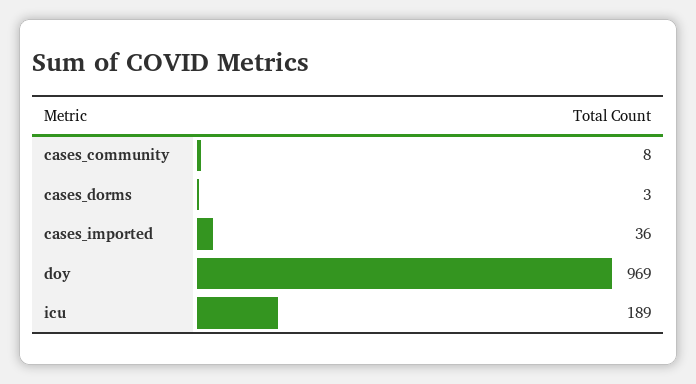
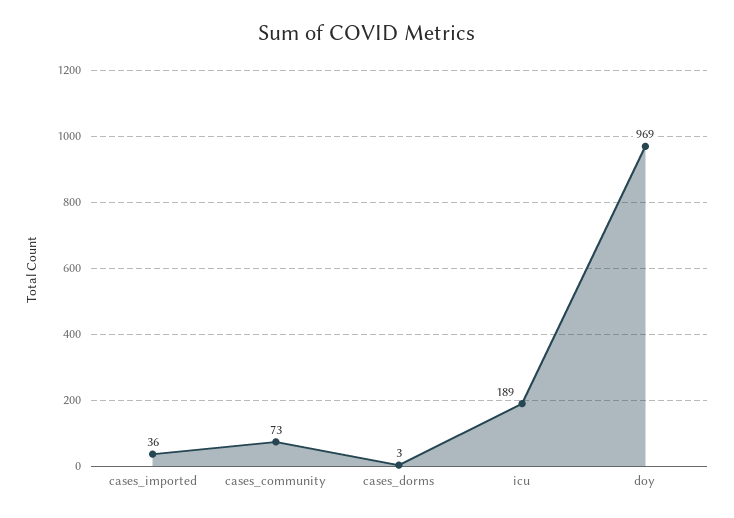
  {
-   "cases_community": 8,
+   "cases_community": 73,
    "cases_dorms": 3,
    "cases_imported": 36,
    "doy": 969,
    "icu": 189
  }

